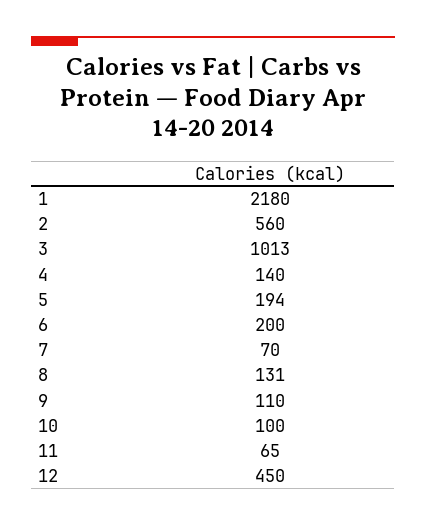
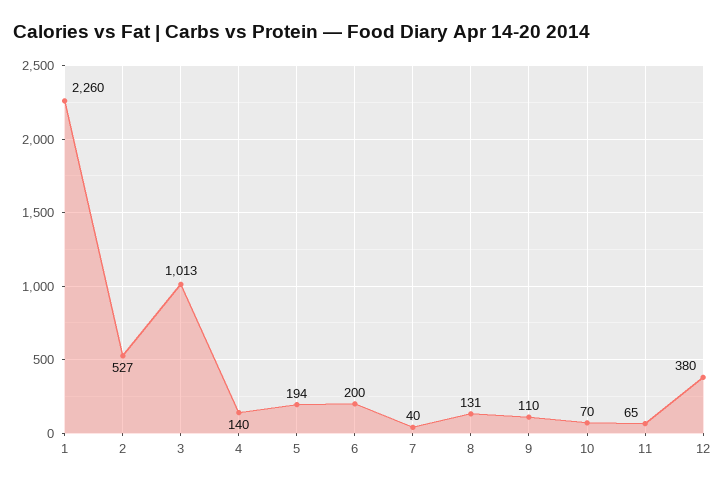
  {
-   "1": 2180,
+   "1": 2260,
-   "2": 560,
+   "2": 527,
    "3": 1013,
    "4": 140,
    "5": 194,
    "6": 200,
-   "7": 70,
+   "7": 40,
    "8": 131,
    "9": 110,
-   "10": 100,
+   "10": 70,
    "11": 65,
-   "12": 450
+   "12": 380
  }

